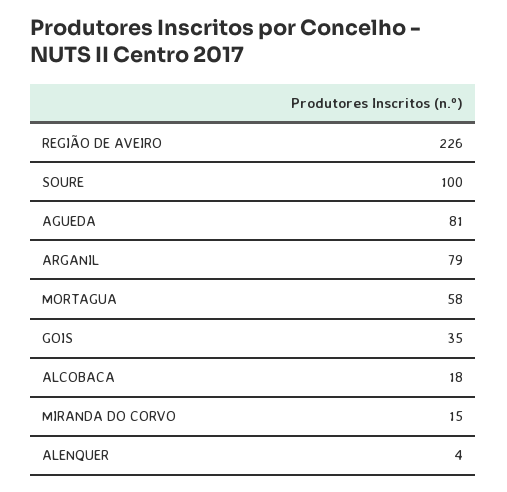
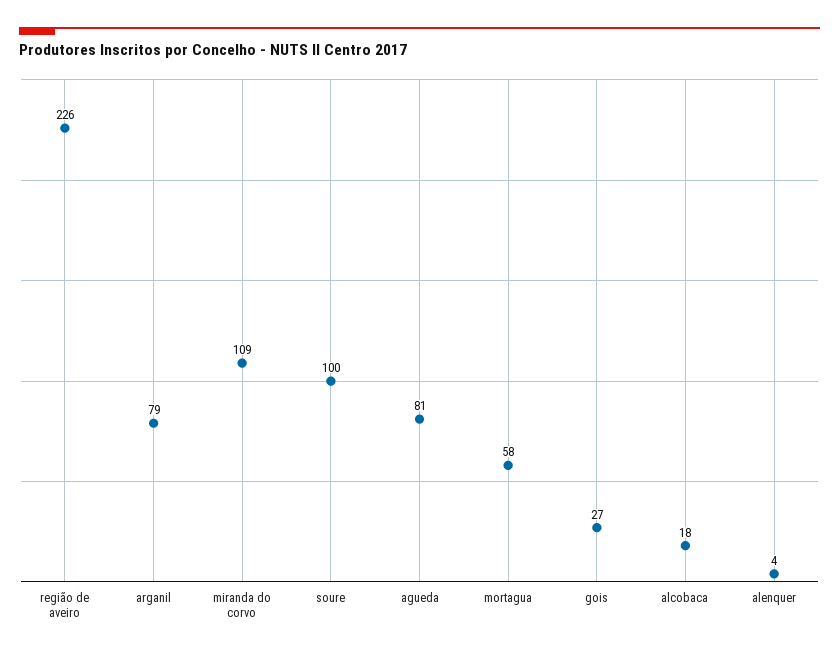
  {
    "REGIÃO DE AVEIRO": 226,
    "SOURE": 100,
    "AGUEDA": 81,
    "ARGANIL": 79,
    "MORTAGUA": 58,
-   "GOIS": 35,
+   "GOIS": 27,
    "ALCOBACA": 18,
-   "MIRANDA DO CORVO": 15,
+   "MIRANDA DO CORVO": 109,
    "ALENQUER": 4
  }

